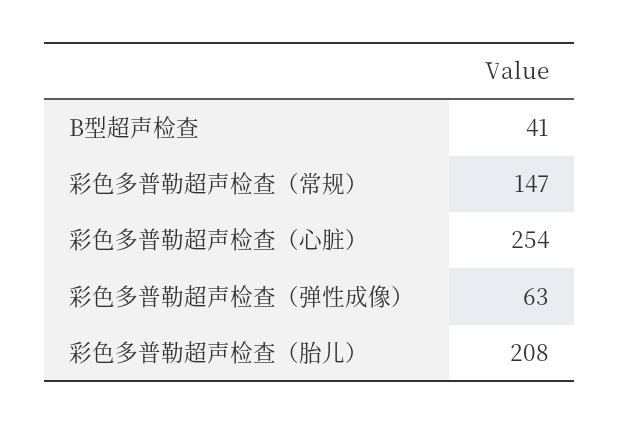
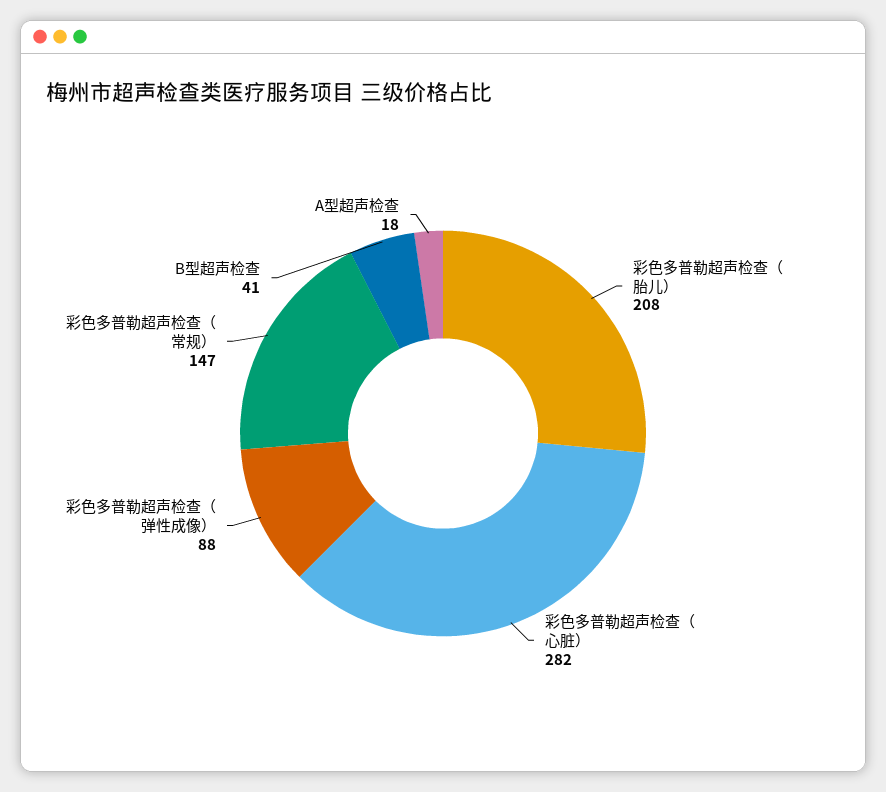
  {
    "B型超声检查": 41,
    "彩色多普勒超声检查（常规）": 147,
-   "彩色多普勒超声检查（心脏）": 254,
+   "彩色多普勒超声检查（心脏）": 282,
-   "彩色多普勒超声检查（弹性成像）": 63,
+   "彩色多普勒超声检查（弹性成像）": 88,
-   "彩色多普勒超声检查（胎儿）": 208
+   "彩色多普勒超声检查（胎儿）": 208,
+   "A型超声检查": 18
  }

